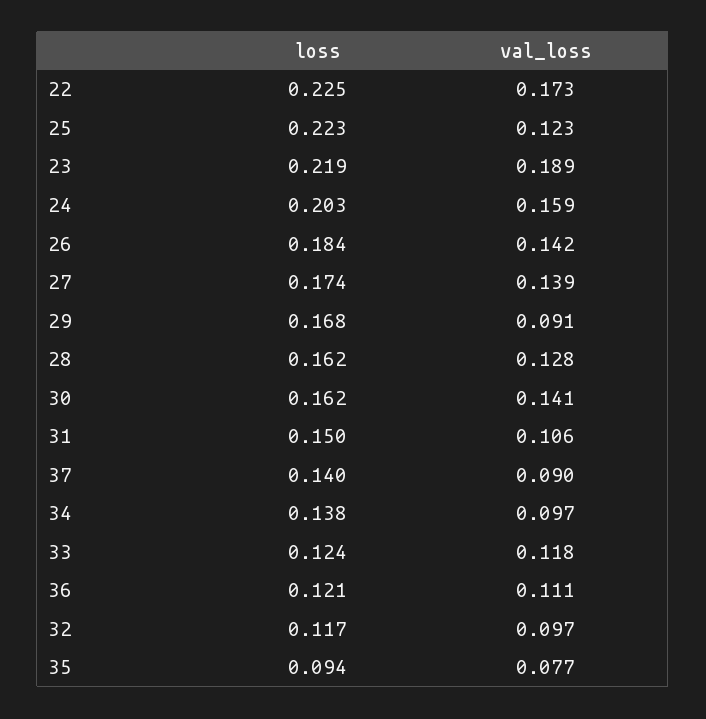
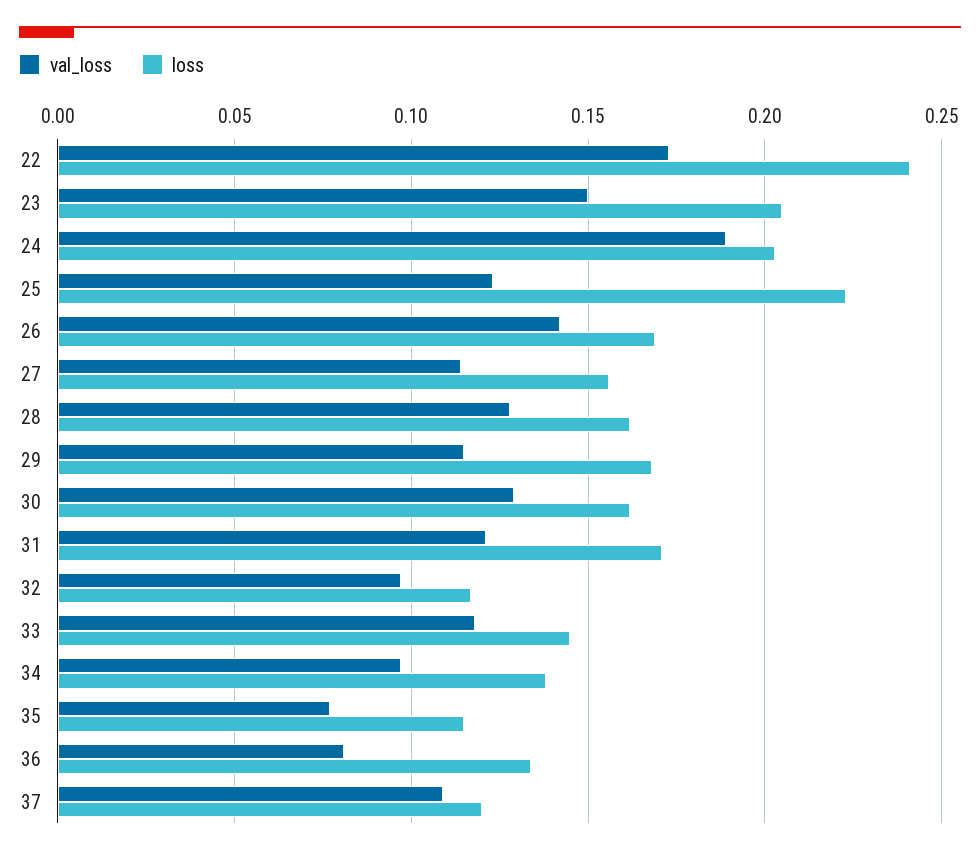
  {
    "loss": {
-     "22": 0.225,
+     "22": 0.24,
      "25": 0.223,
-     "23": 0.219,
+     "23": 0.205,
      "24": 0.203,
-     "26": 0.184,
+     "26": 0.17,
-     "27": 0.174,
+     "27": 0.155,
      "29": 0.168,
      "28": 0.162,
      "30": 0.162,
-     "31": 0.15,
+     "31": 0.17,
-     "37": 0.14,
+     "37": 0.12,
      "34": 0.138,
-     "33": 0.124,
+     "33": 0.145,
-     "36": 0.121,
+     "36": 0.135,
      "32": 0.117,
-     "35": 0.094
+     "35": 0.115
    },
    "val_loss": {
      "22": 0.173,
      "25": 0.123,
-     "23": 0.189,
+     "23": 0.15,
-     "24": 0.159,
+     "24": 0.19,
      "26": 0.142,
-     "27": 0.139,
+     "27": 0.115,
-     "29": 0.091,
+     "29": 0.115,
      "28": 0.128,
-     "30": 0.141,
+     "30": 0.13,
-     "31": 0.106,
+     "31": 0.12,
-     "37": 0.09,
+     "37": 0.11,
      "34": 0.097,
      "33": 0.118,
-     "36": 0.111,
+     "36": 0.08,
      "32": 0.097,
      "35": 0.077
    }
  }

